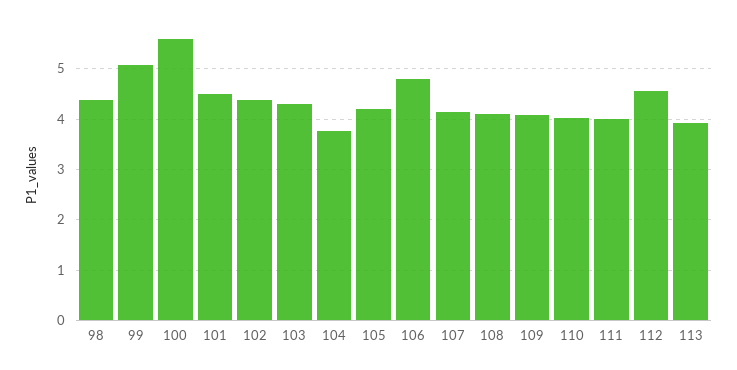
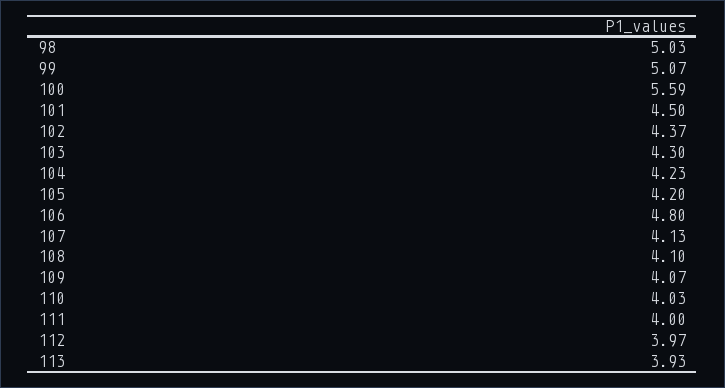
  {
-   "98": 4.4,
+   "98": 5.03,
    "99": 5.07,
    "100": 5.59,
    "101": 4.5,
    "102": 4.37,
    "103": 4.3,
-   "104": 3.8,
+   "104": 4.23,
    "105": 4.2,
    "106": 4.8,
    "107": 4.13,
    "108": 4.1,
    "109": 4.07,
    "110": 4.03,
    "111": 4,
-   "112": 4.6,
+   "112": 3.97,
    "113": 3.93
  }

